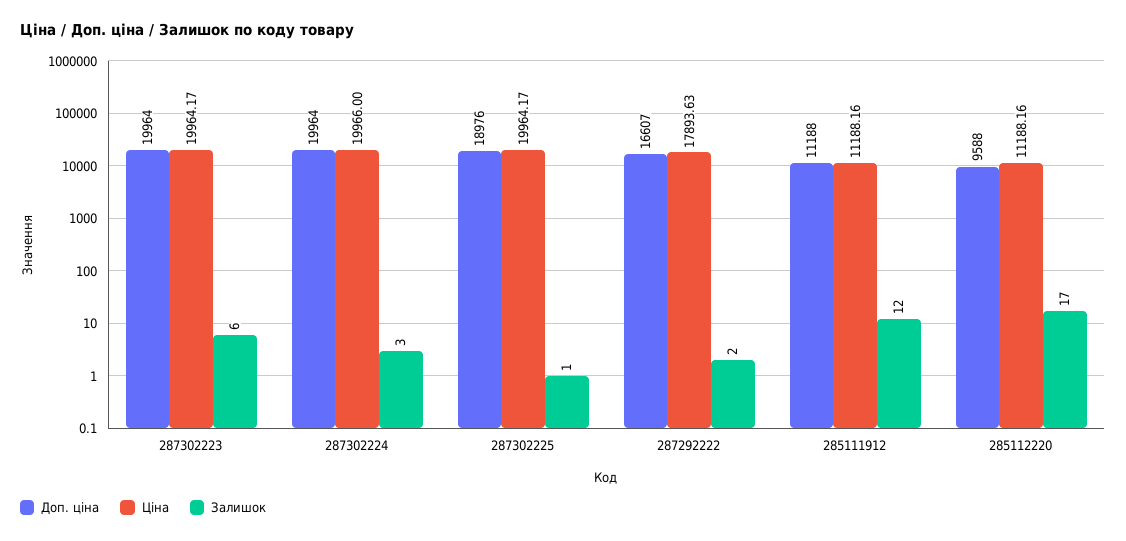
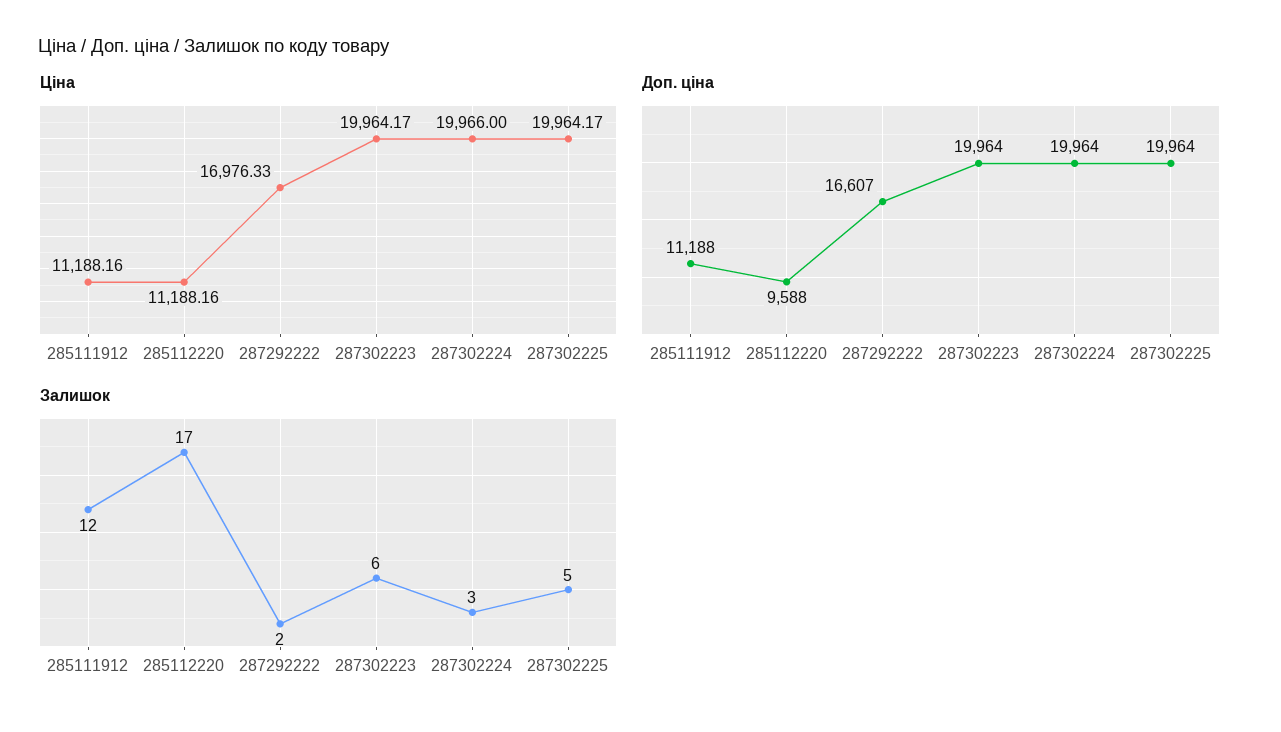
  {
    "Доп. ціна": {
      "287302223": 19964,
      "287302224": 19964,
-     "287302225": 18976,
+     "287302225": 19964,
      "287292222": 16607,
      "285111912": 11188,
      "285112220": 9588
    },
    "Ціна": {
      "287302223": 19964.17,
      "287302224": 19966,
      "287302225": 19964.17,
-     "287292222": 17893.63,
+     "287292222": 16976.33,
      "285111912": 11188.16,
      "285112220": 11188.16
    },
    "Залишок": {
      "287302223": 6,
      "287302224": 3,
-     "287302225": 1,
+     "287302225": 5,
      "287292222": 2,
      "285111912": 12,
      "285112220": 17
    }
  }

